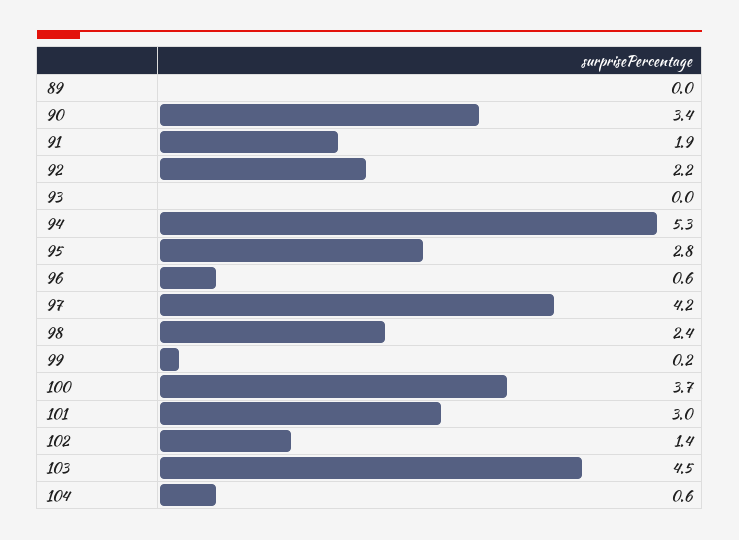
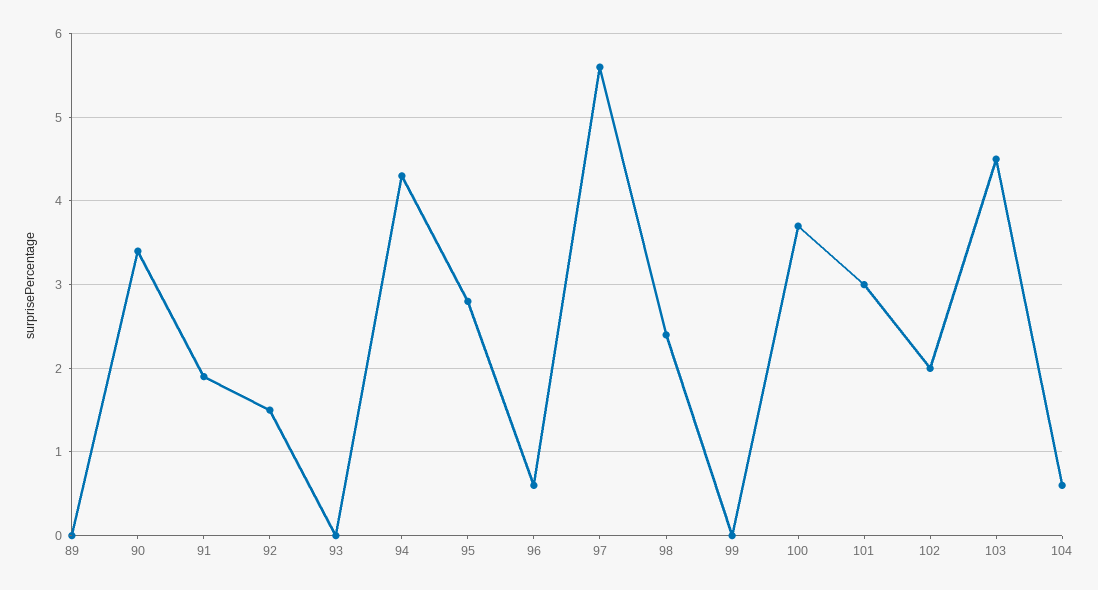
  {
    "89": 0,
    "90": 3.4,
    "91": 1.9,
-   "92": 2.2,
+   "92": 1.5,
    "93": 0,
-   "94": 5.3,
+   "94": 4.3,
    "95": 2.8,
    "96": 0.6,
-   "97": 4.2,
+   "97": 5.6,
    "98": 2.4,
-   "99": 0.2,
+   "99": 0,
    "100": 3.7,
    "101": 3,
-   "102": 1.4,
+   "102": 2,
    "103": 4.5,
    "104": 0.6
  }

